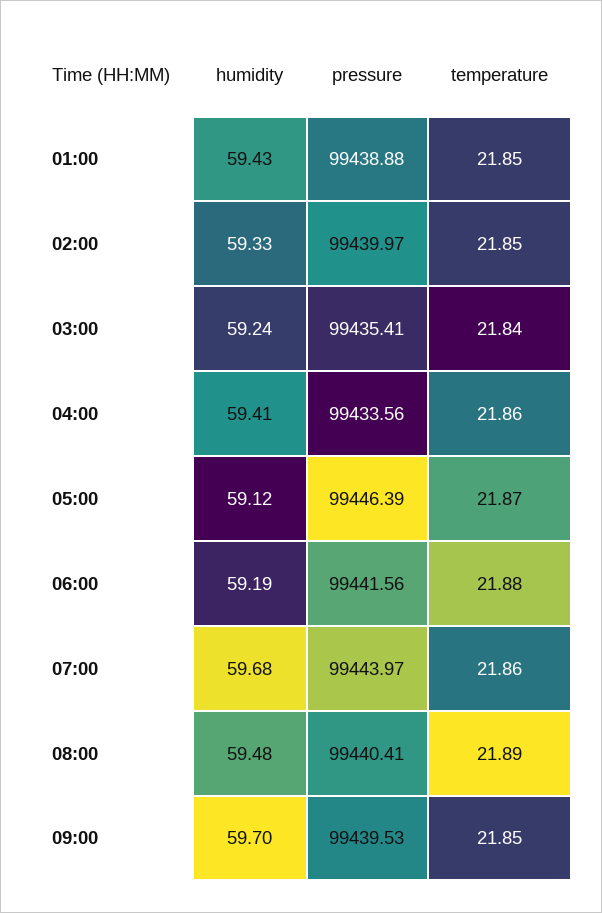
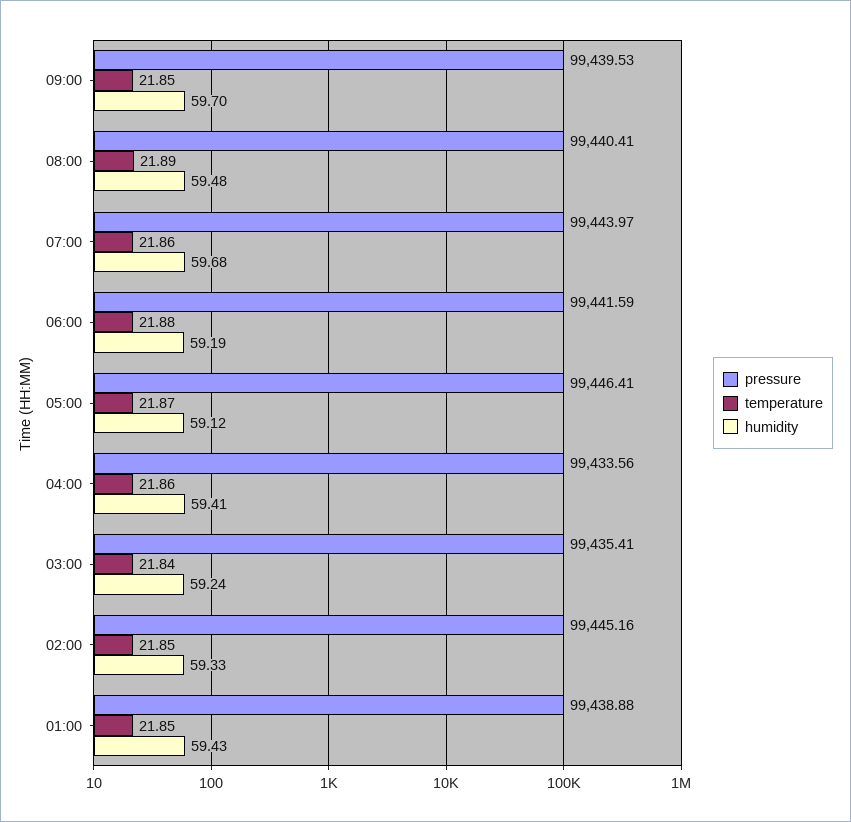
  {
    "humidity": {
      "01:00": 59.43,
      "02:00": 59.33,
      "03:00": 59.24,
      "04:00": 59.41,
      "05:00": 59.12,
      "06:00": 59.19,
      "07:00": 59.68,
      "08:00": 59.48,
      "09:00": 59.7
    },
    "pressure": {
      "01:00": 99438.88,
-     "02:00": 99439.97,
+     "02:00": 99445.16,
      "03:00": 99435.41,
      "04:00": 99433.56,
-     "05:00": 99446.39,
+     "05:00": 99446.41,
-     "06:00": 99441.56,
+     "06:00": 99441.59,
      "07:00": 99443.97,
      "08:00": 99440.41,
      "09:00": 99439.53
    },
    "temperature": {
      "01:00": 21.85,
      "02:00": 21.85,
      "03:00": 21.84,
      "04:00": 21.86,
      "05:00": 21.87,
      "06:00": 21.88,
      "07:00": 21.86,
      "08:00": 21.89,
      "09:00": 21.85
    }
  }

